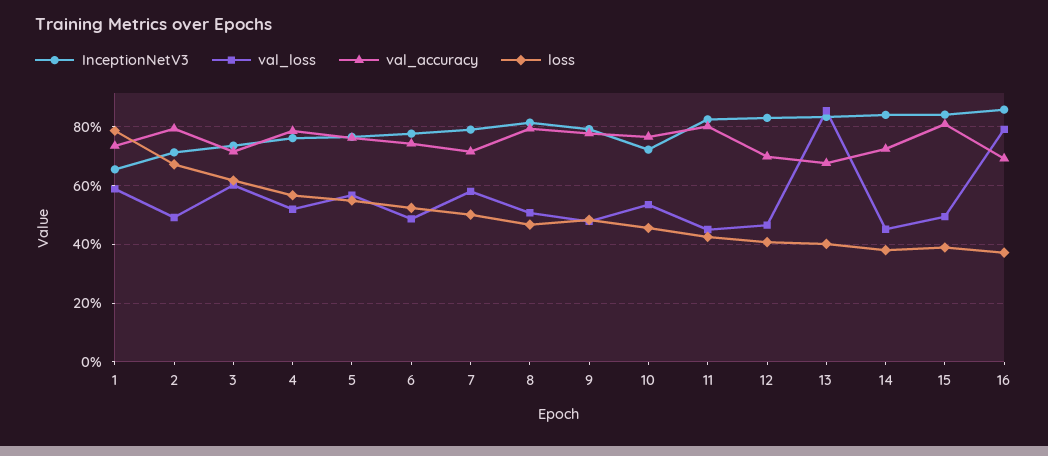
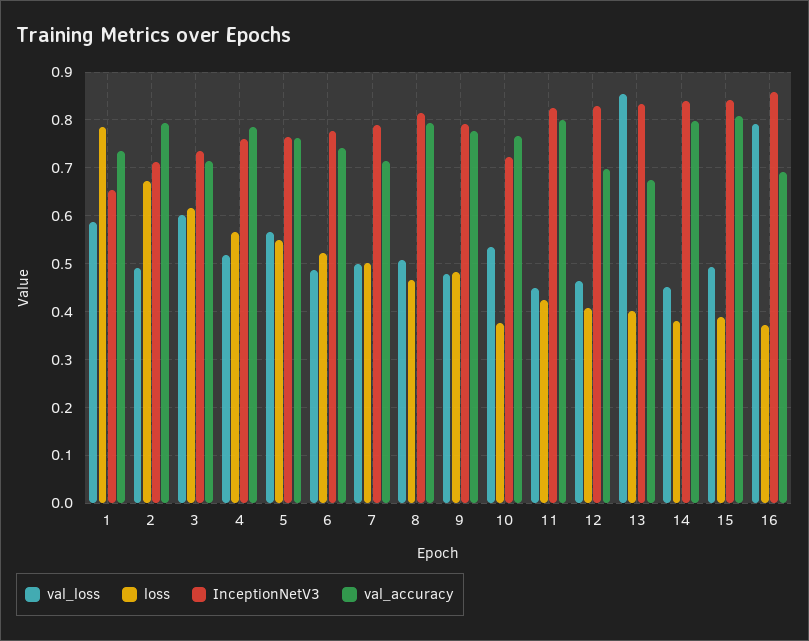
  {
    "InceptionNetV3": {
      "1": 0.66,
      "2": 0.72,
      "3": 0.74,
      "4": 0.76,
      "5": 0.76,
      "6": 0.78,
      "7": 0.78,
      "8": 0.82,
      "9": 0.8,
      "10": 0.72,
      "11": 0.82,
      "12": 0.82,
      "13": 0.84,
      "14": 0.84,
      "15": 0.84,
      "16": 0.86
    },
    "val_loss": {
      "1": 0.58,
      "2": 0.5,
      "3": 0.6,
      "4": 0.52,
      "5": 0.56,
      "6": 0.48,
-     "7": 0.575,
+     "7": 0.5,
      "8": 0.5,
      "9": 0.48,
      "10": 0.54,
      "11": 0.46,
      "12": 0.46,
      "13": 0.86,
      "14": 0.46,
      "15": 0.5,
      "16": 0.8
    },
    "val_accuracy": {
      "1": 0.74,
      "2": 0.8,
      "3": 0.72,
      "4": 0.78,
      "5": 0.76,
      "6": 0.74,
      "7": 0.72,
      "8": 0.8,
      "9": 0.78,
      "10": 0.76,
      "11": 0.8,
      "12": 0.7,
      "13": 0.68,
-     "14": 0.725,
+     "14": 0.8,
      "15": 0.8,
      "16": 0.7
    },
    "loss": {
      "1": 0.78,
      "2": 0.68,
      "3": 0.62,
      "4": 0.56,
      "5": 0.54,
      "6": 0.52,
      "7": 0.5,
      "8": 0.46,
      "9": 0.48,
-     "10": 0.45,
+     "10": 0.38,
      "11": 0.42,
      "12": 0.4,
      "13": 0.4,
      "14": 0.38,
      "15": 0.38,
      "16": 0.38
    }
  }

